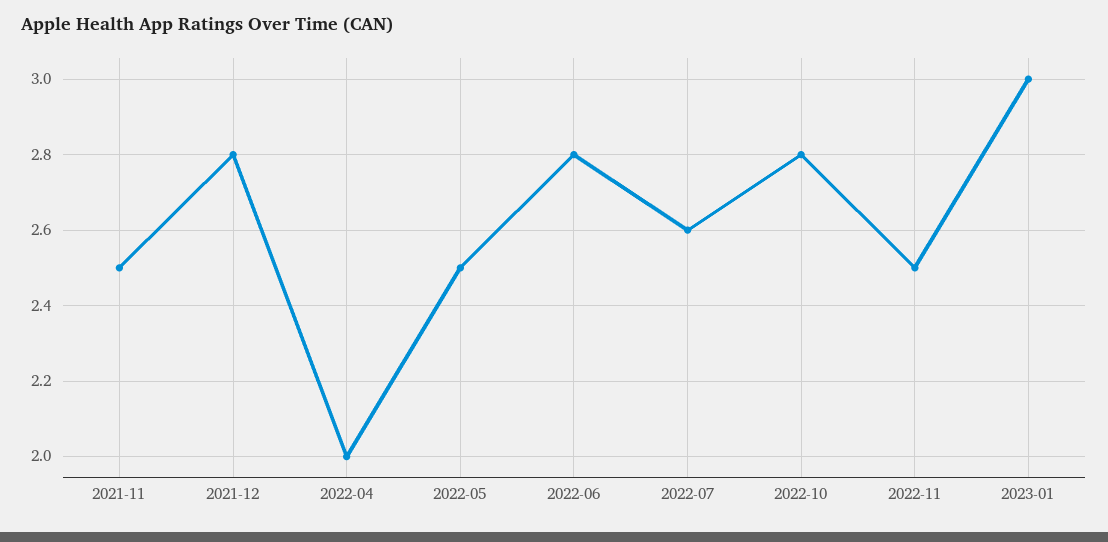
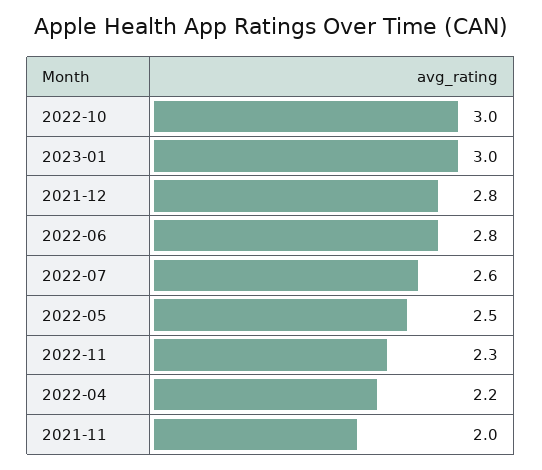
  {
-   "2021-11": 2.5,
+   "2021-11": 2,
    "2021-12": 2.8,
-   "2022-04": 2,
+   "2022-04": 2.2,
    "2022-05": 2.5,
    "2022-06": 2.8,
    "2022-07": 2.6,
-   "2022-10": 2.8,
+   "2022-10": 3,
-   "2022-11": 2.5,
+   "2022-11": 2.3,
    "2023-01": 3
  }

